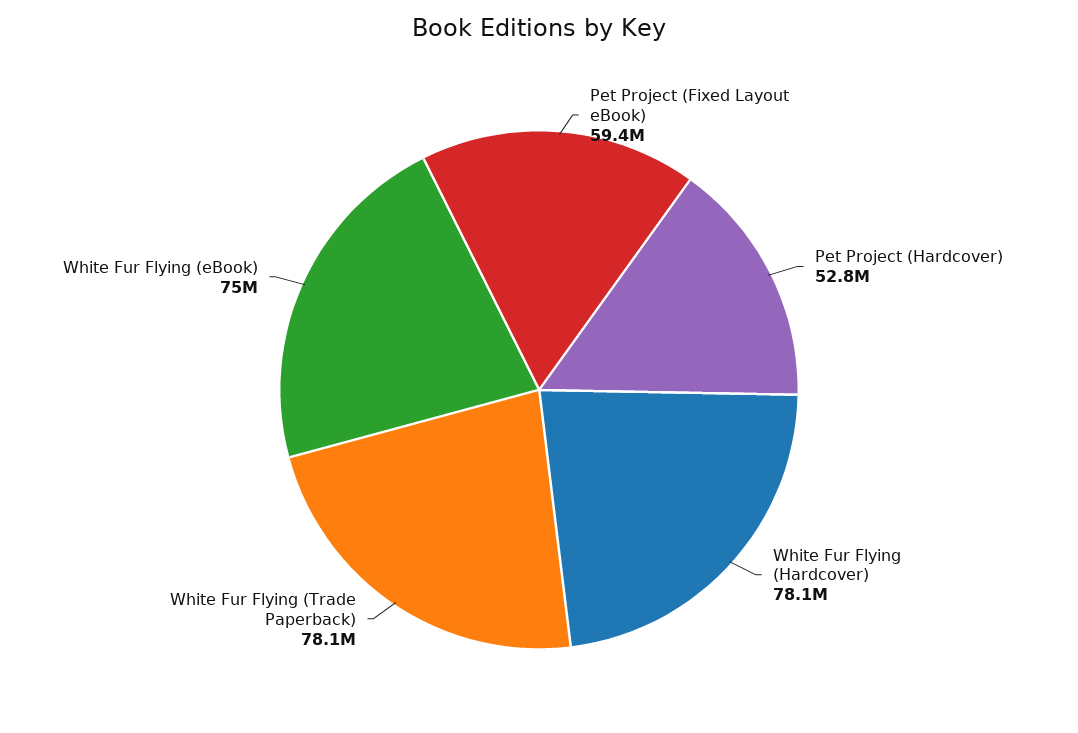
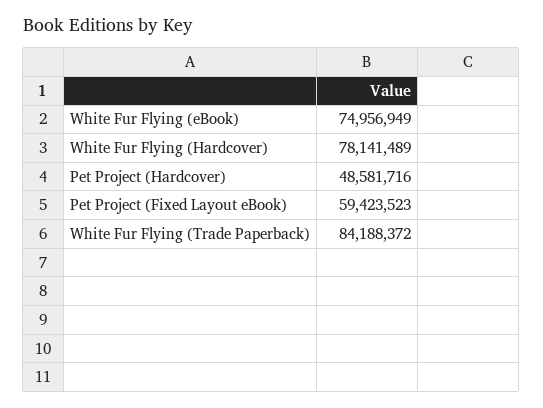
  {
    "Pet Project (Fixed Layout eBook)": 59423523,
-   "Pet Project (Hardcover)": 52800000,
+   "Pet Project (Hardcover)": 48581716,
    "White Fur Flying (Hardcover)": 78141489,
-   "White Fur Flying (Trade Paperback)": 78100000,
+   "White Fur Flying (Trade Paperback)": 84188372,
    "White Fur Flying (eBook)": 74956949
  }

